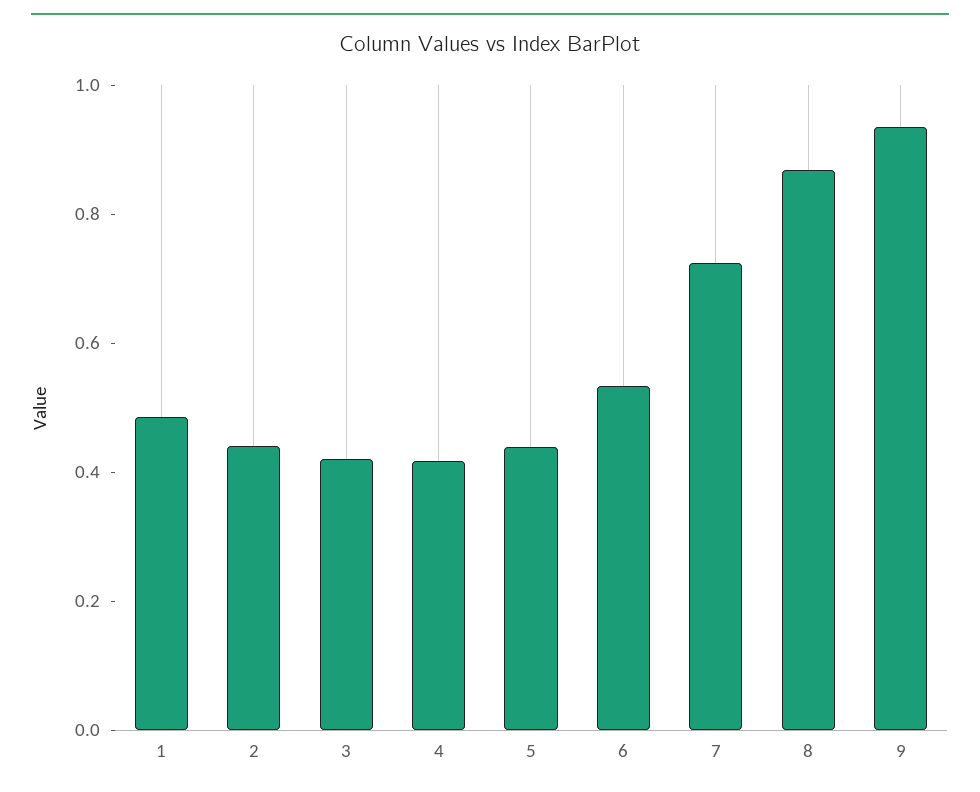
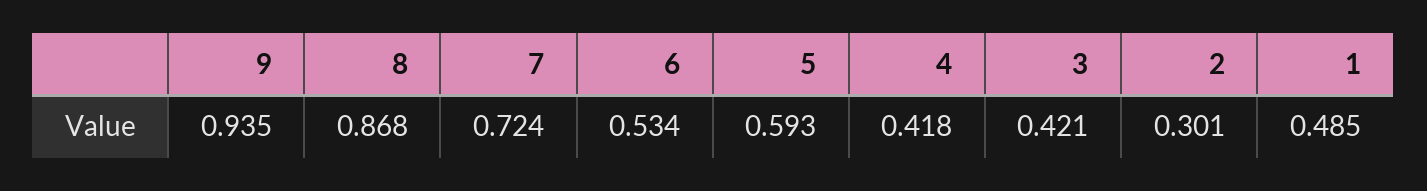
  {
    "1": 0.485,
-   "2": 0.45,
+   "2": 0.301,
    "3": 0.421,
    "4": 0.418,
-   "5": 0.45,
+   "5": 0.593,
    "6": 0.534,
    "7": 0.724,
    "8": 0.868,
    "9": 0.935
  }

